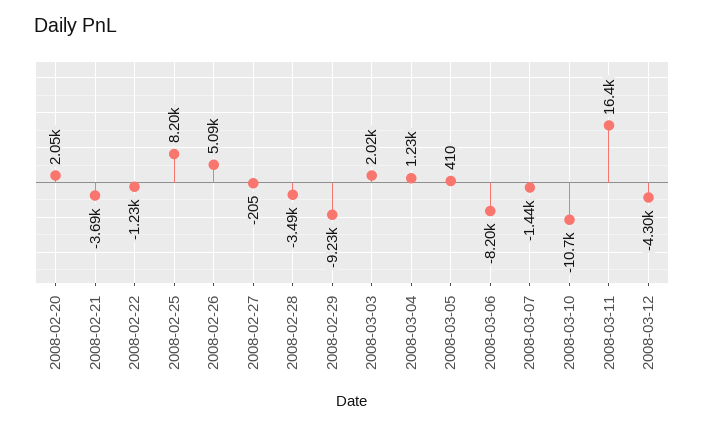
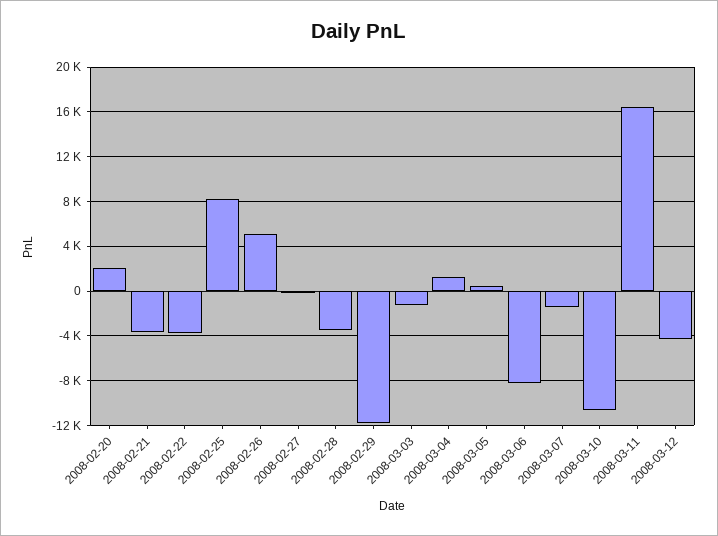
  {
    "2008-02-20": 2050,
    "2008-02-21": -3690,
-   "2008-02-22": -1230,
+   "2008-02-22": -4000,
    "2008-02-25": 8200,
    "2008-02-26": 5090,
    "2008-02-27": -205,
    "2008-02-28": -3490,
-   "2008-02-29": -9230,
+   "2008-02-29": -12000,
-   "2008-03-03": 2020,
+   "2008-03-03": -1000,
    "2008-03-04": 1230,
    "2008-03-05": 410,
    "2008-03-06": -8200,
    "2008-03-07": -1440,
    "2008-03-10": -10700,
    "2008-03-11": 16400,
    "2008-03-12": -4300
  }

